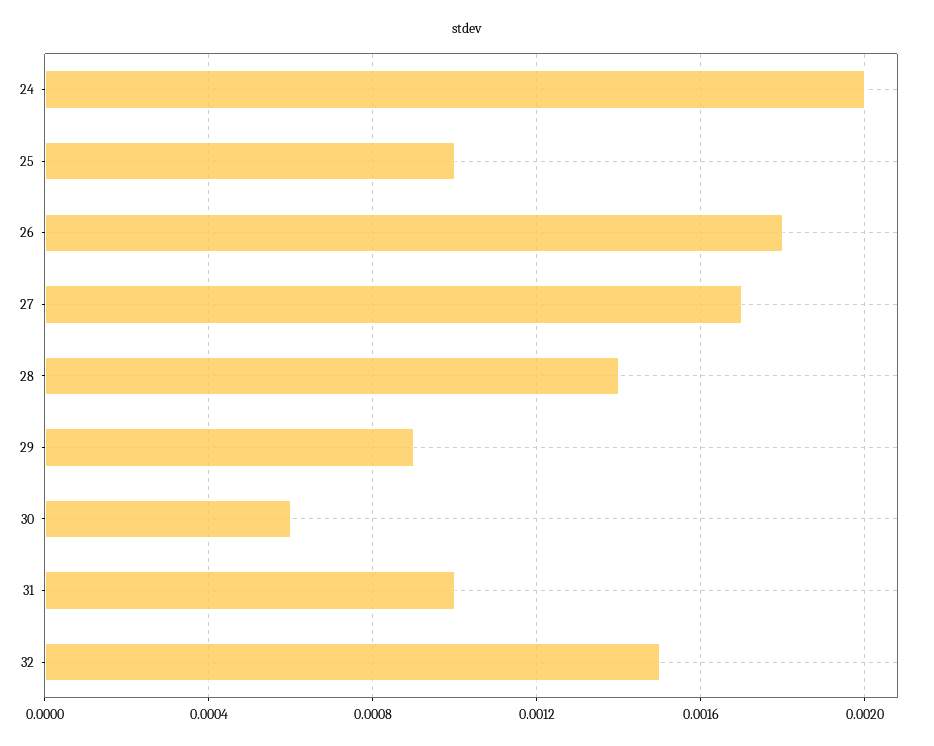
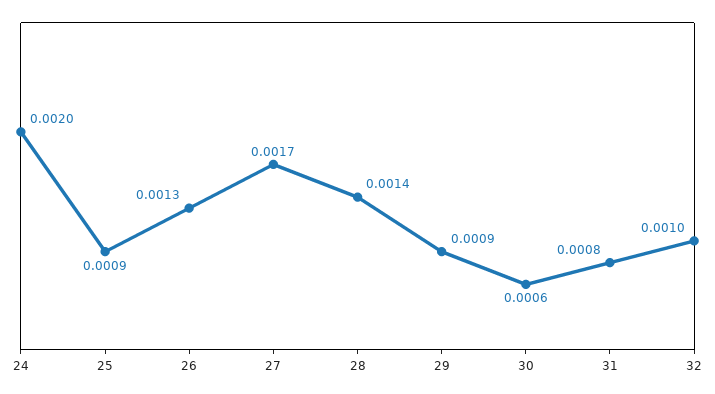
  {
    "24": 0.002,
-   "25": 0.001,
+   "25": 0.0009,
-   "26": 0.0018,
+   "26": 0.0013,
    "27": 0.0017,
    "28": 0.0014,
    "29": 0.0009,
    "30": 0.0006,
-   "31": 0.001,
+   "31": 0.0008,
-   "32": 0.0015
+   "32": 0.001
  }

